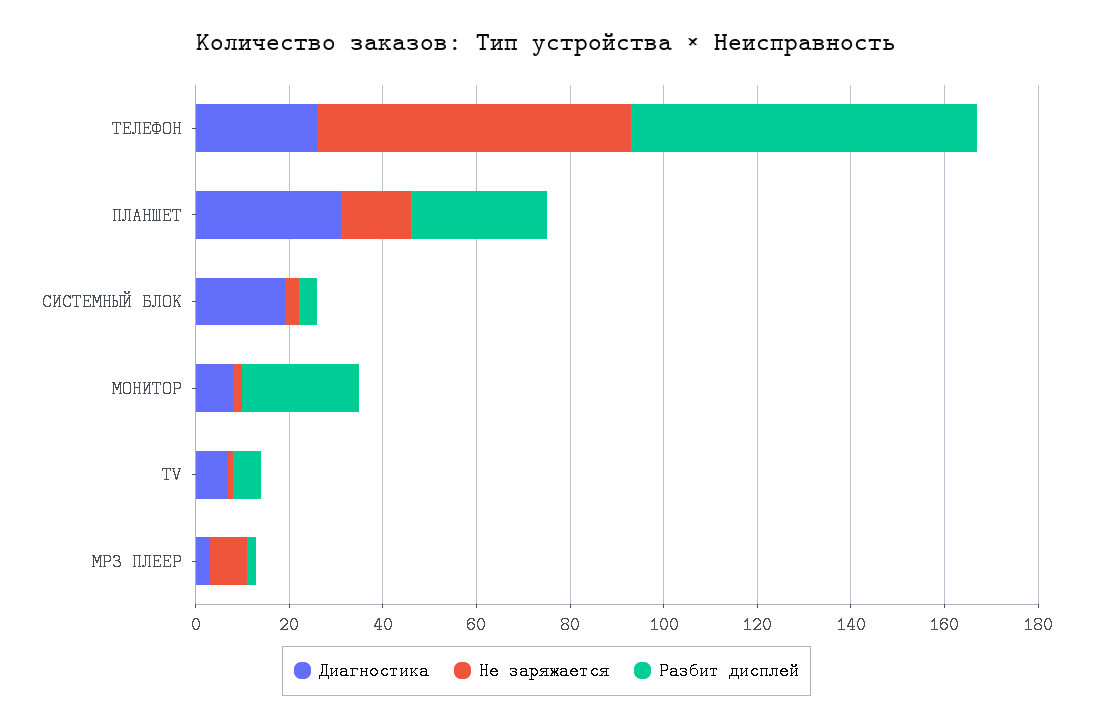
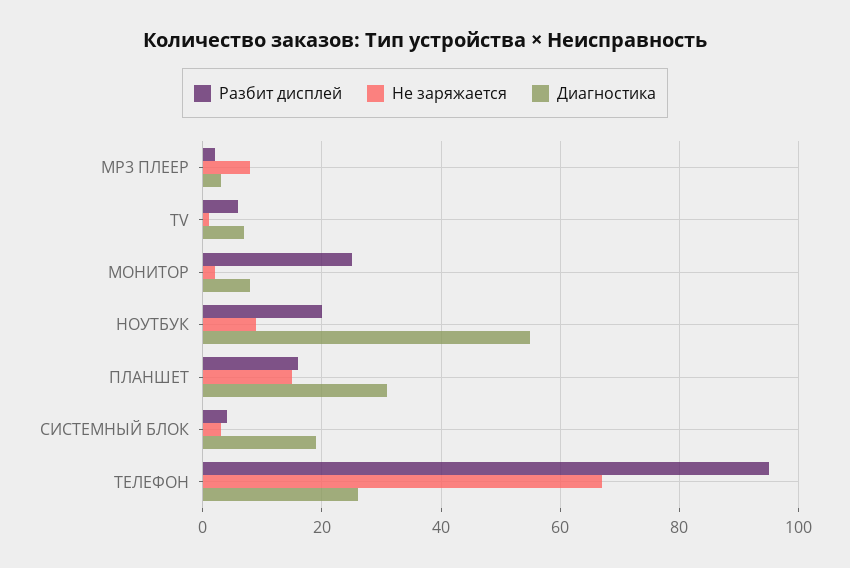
  {
    "Диагностика": {
      "ТЕЛЕФОН": 25,
      "ПЛАНШЕТ": 30,
      "СИСТЕМНЫЙ БЛОК": 20,
      "МОНИТОР": 10,
      "TV": 5,
-     "MP3 ПЛЕЕР": 5
+     "MP3 ПЛЕЕР": 5,
+     "НОУТБУК": 55
    },
    "Не заряжается": {
      "ТЕЛЕФОН": 65,
      "ПЛАНШЕТ": 15,
      "СИСТЕМНЫЙ БЛОК": 5,
      "МОНИТОР": 0,
      "TV": 0,
-     "MP3 ПЛЕЕР": 10
+     "MP3 ПЛЕЕР": 10,
+     "НОУТБУК": 10
    },
    "Разбит дисплей": {
-     "ТЕЛЕФОН": 75,
+     "ТЕЛЕФОН": 95,
-     "ПЛАНШЕТ": 30,
+     "ПЛАНШЕТ": 15,
      "СИСТЕМНЫЙ БЛОК": 5,
      "МОНИТОР": 25,
      "TV": 5,
-     "MP3 ПЛЕЕР": 0
+     "MP3 ПЛЕЕР": 0,
+     "НОУТБУК": 20
    }
  }

